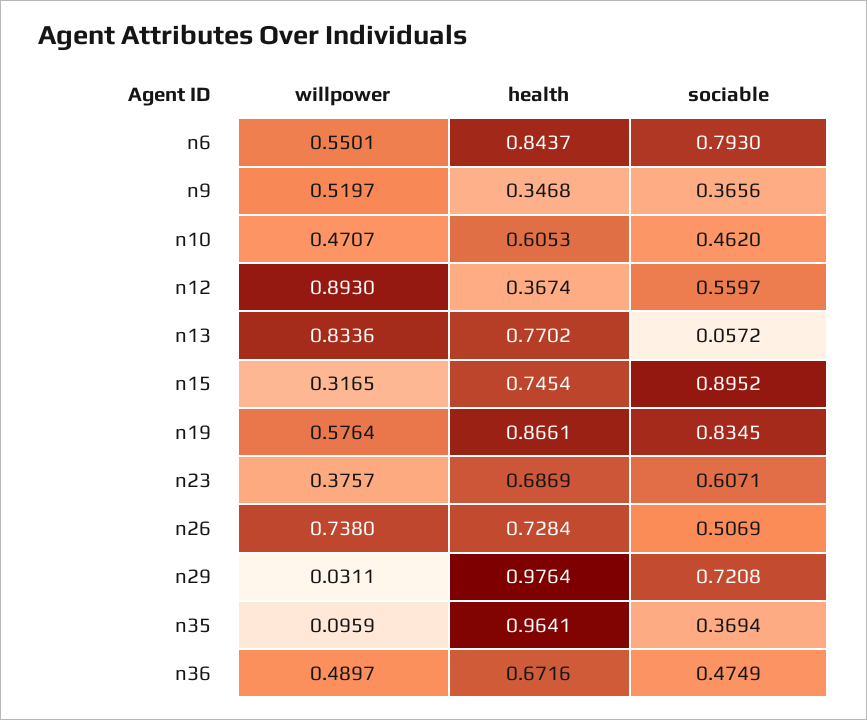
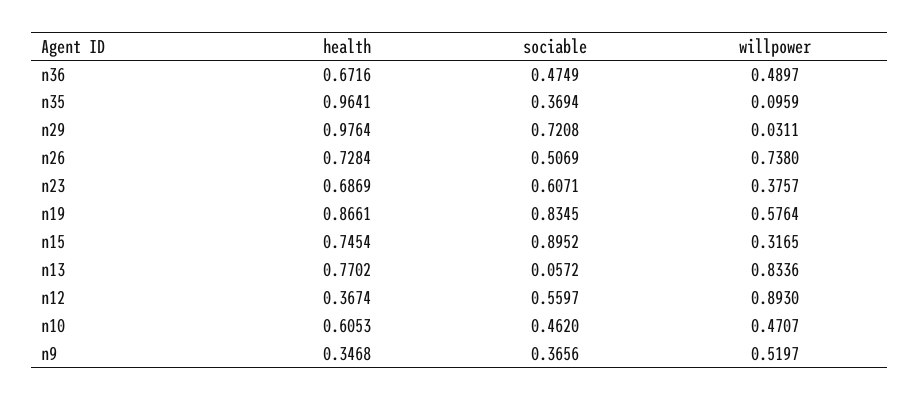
  {
    "willpower": {
-     "n6": 0.5501,
      "n9": 0.5197,
      "n10": 0.4707,
      "n12": 0.893,
      "n13": 0.8336,
      "n15": 0.3165,
      "n19": 0.5764,
      "n23": 0.3757,
      "n26": 0.738,
      "n29": 0.0311,
      "n35": 0.0959,
      "n36": 0.4897
    },
    "health": {
-     "n6": 0.8437,
      "n9": 0.3468,
      "n10": 0.6053,
      "n12": 0.3674,
      "n13": 0.7702,
      "n15": 0.7454,
      "n19": 0.8661,
      "n23": 0.6869,
      "n26": 0.7284,
      "n29": 0.9764,
      "n35": 0.9641,
      "n36": 0.6716
    },
    "sociable": {
-     "n6": 0.793,
      "n9": 0.3656,
      "n10": 0.462,
      "n12": 0.5597,
      "n13": 0.0572,
      "n15": 0.8952,
      "n19": 0.8345,
      "n23": 0.6071,
      "n26": 0.5069,
      "n29": 0.7208,
      "n35": 0.3694,
      "n36": 0.4749
    }
  }

